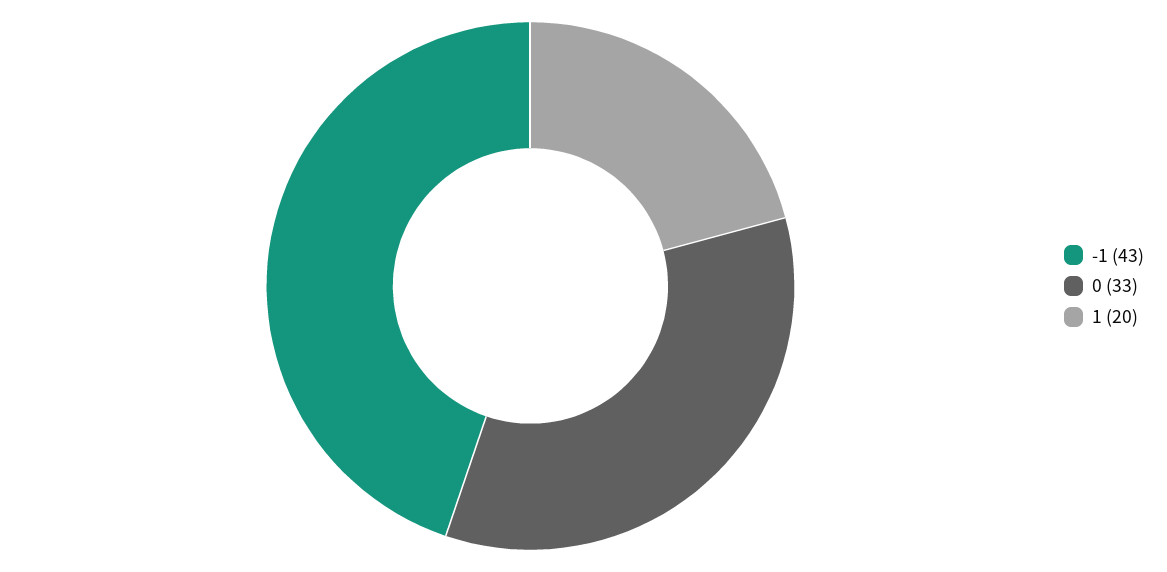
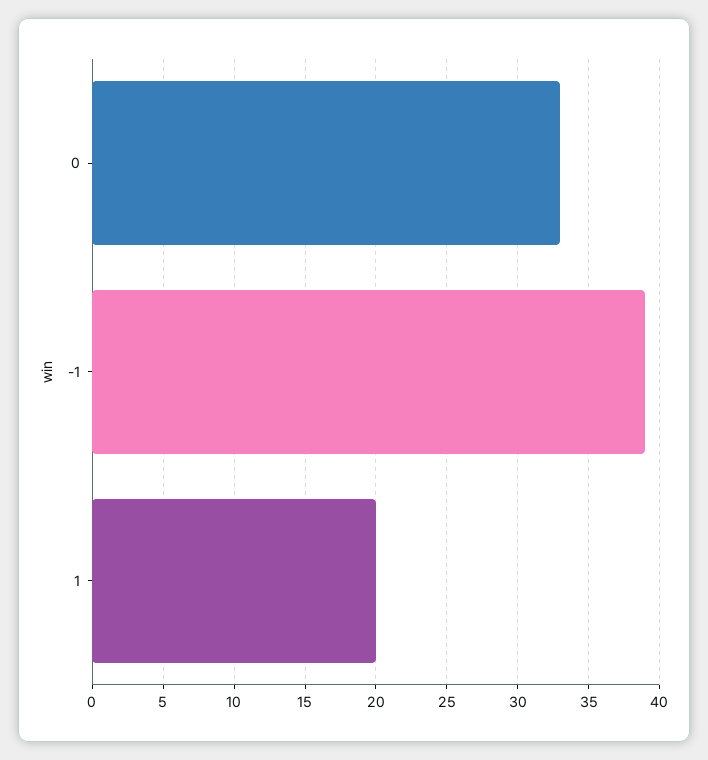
  {
-   "-1": 43,
+   "-1": 39,
    "0": 33,
    "1": 20
  }

